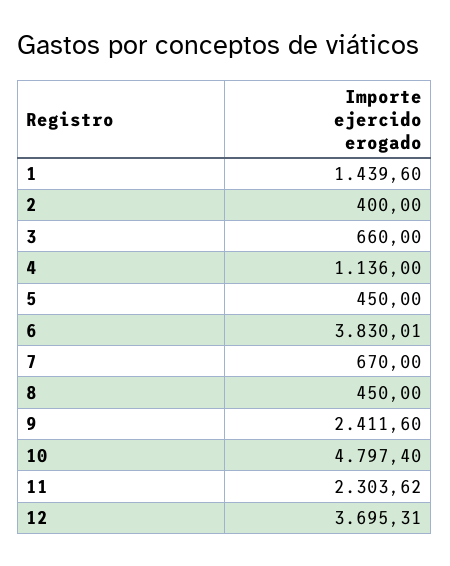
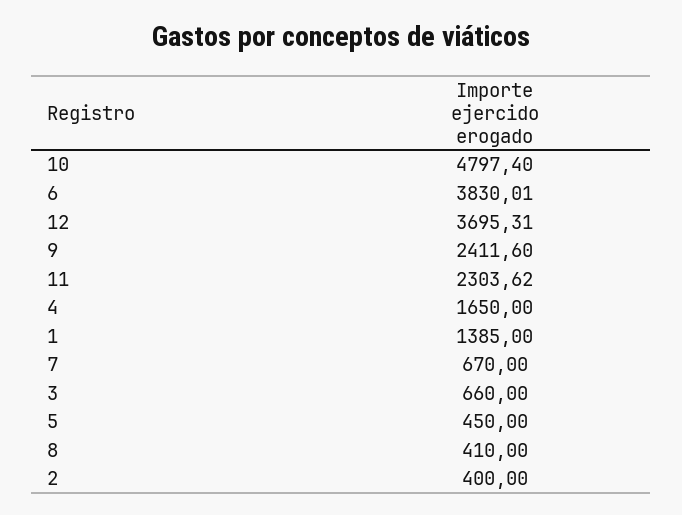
  {
-   "1": 1439.6,
+   "1": 1385,
    "2": 400,
    "3": 660,
-   "4": 1136,
+   "4": 1650,
    "5": 450,
    "6": 3830.01,
    "7": 670,
-   "8": 450,
+   "8": 410,
    "9": 2411.6,
    "10": 4797.4,
    "11": 2303.62,
    "12": 3695.31
  }

